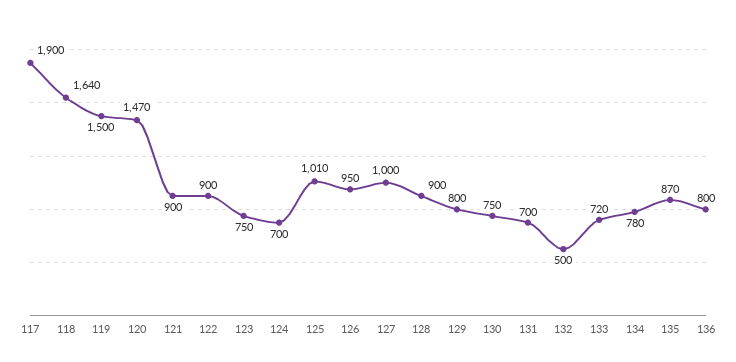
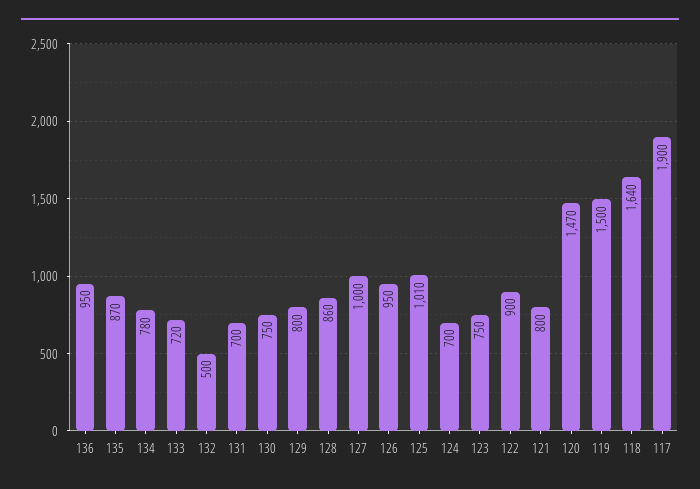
  {
    "117": 1900,
    "118": 1640,
    "119": 1500,
    "120": 1470,
-   "121": 900,
+   "121": 800,
    "122": 900,
    "123": 750,
    "124": 700,
    "125": 1010,
    "126": 950,
    "127": 1000,
-   "128": 900,
+   "128": 860,
    "129": 800,
    "130": 750,
    "131": 700,
    "132": 500,
    "133": 720,
    "134": 780,
    "135": 870,
-   "136": 800
+   "136": 950
  }

